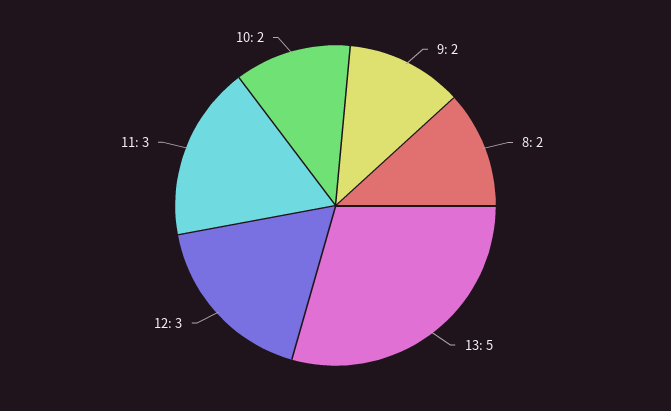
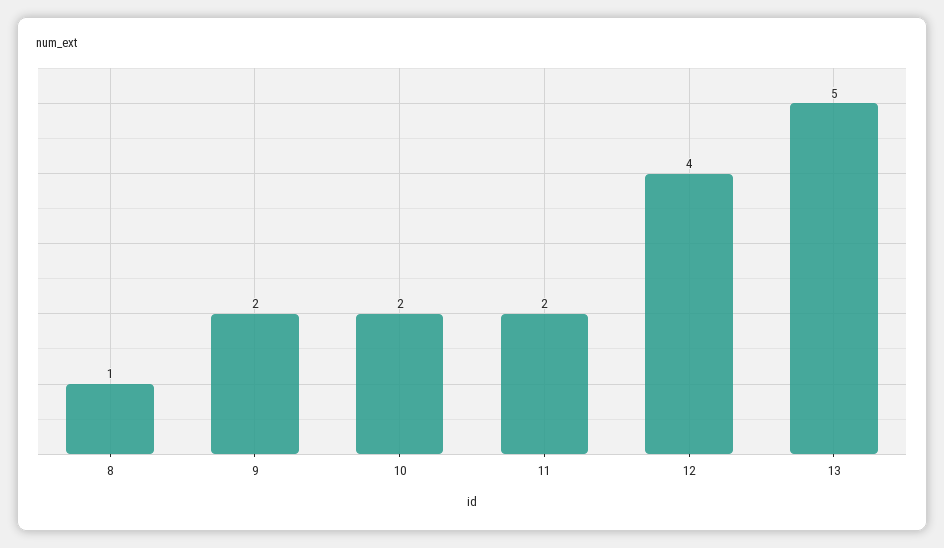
  {
    "9": 2,
-   "8": 2,
+   "8": 1,
    "13": 5,
-   "12": 3,
+   "12": 4,
-   "11": 3,
+   "11": 2,
    "10": 2
  }

